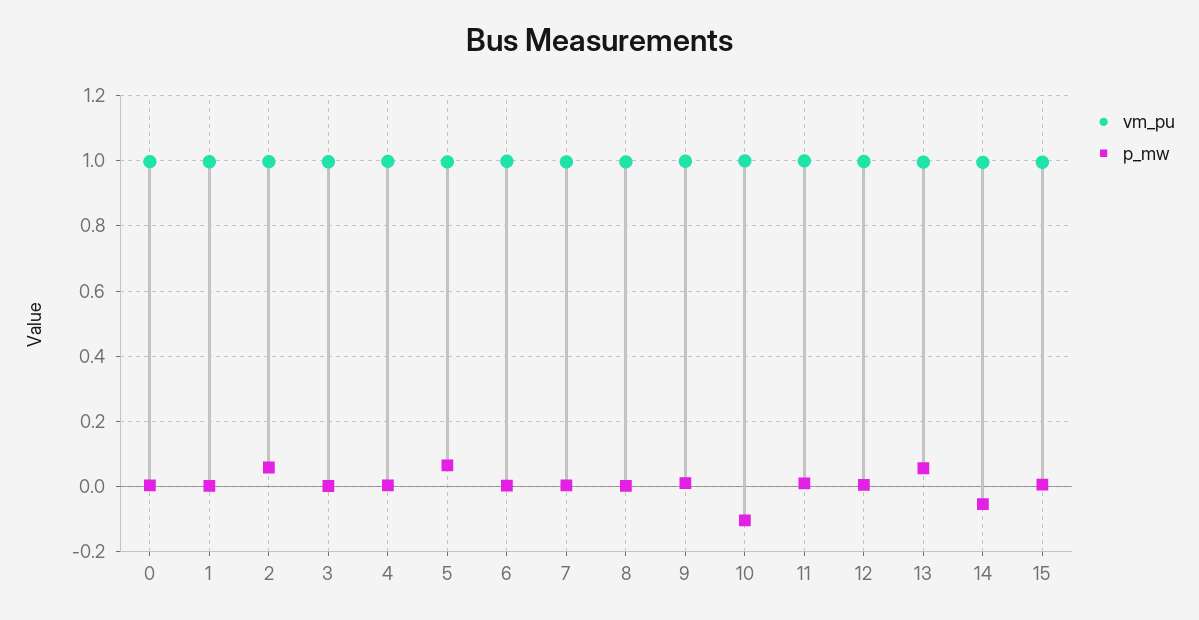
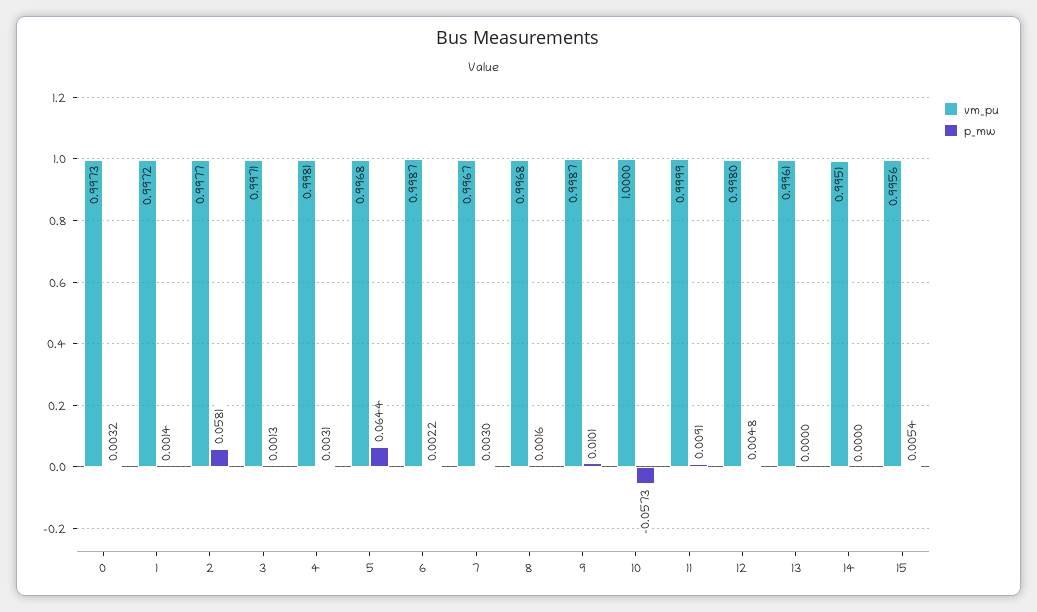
  {
    "vm_pu": {
      "0": 0.9973,
      "1": 0.9972,
      "2": 0.9977,
      "3": 0.9971,
      "4": 0.9981,
      "5": 0.9968,
      "6": 0.9987,
      "7": 0.9967,
      "8": 0.9968,
      "9": 0.9987,
      "10": 1,
      "11": 0.9999,
      "12": 0.998,
      "13": 0.9961,
      "14": 0.9951,
      "15": 0.9956
    },
    "p_mw": {
      "0": 0.0032,
      "1": 0.0014,
      "2": 0.0581,
      "3": 0.0013,
      "4": 0.0031,
      "5": 0.0644,
      "6": 0.0022,
      "7": 0.003,
      "8": 0.0016,
      "9": 0.0101,
-     "10": -0.1,
+     "10": -0.0573,
      "11": 0.0091,
      "12": 0.0048,
-     "13": 0.06,
+     "13": 0,
-     "14": -0.06,
+     "14": 0,
      "15": 0.0054
    }
  }

